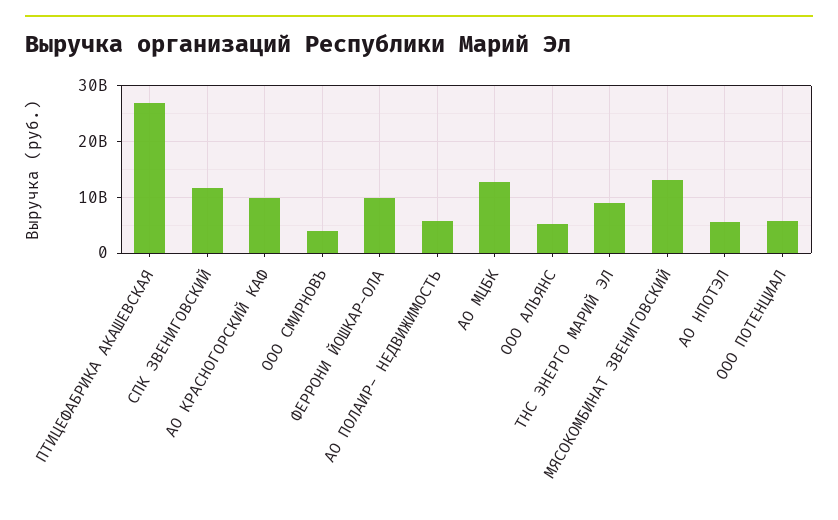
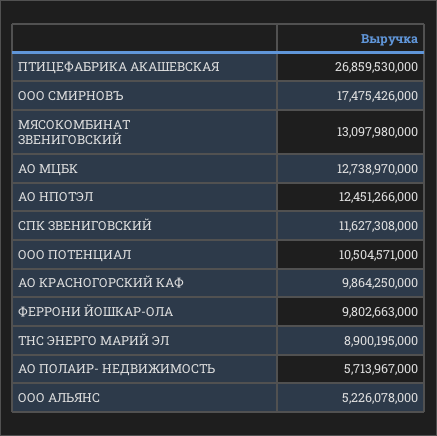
  {
    "ПТИЦЕФАБРИКА АКАШЕВСКАЯ": 26859530000,
    "СПК ЗВЕНИГОВСКИЙ": 11627308000,
    "АО КРАСНОГОРСКИЙ КАФ": 9864250000,
-   "ООО СМИРНОВЪ": 4000000000,
+   "ООО СМИРНОВЪ": 17475426000,
    "ФЕРРОНИ ЙОШКАР-ОЛА": 9802663000,
    "АО ПОЛАИР- НЕДВИЖИМОСТЬ": 5713967000,
    "АО МЦБК": 12738970000,
    "ООО АЛЬЯНС": 5226078000,
    "ТНС ЭНЕРГО МАРИЙ ЭЛ": 8900195000,
    "МЯСОКОМБИНАТ ЗВЕНИГОВСКИЙ": 13097980000,
-   "АО НПОТЭЛ": 6000000000,
+   "АО НПОТЭЛ": 12451266000,
-   "ООО ПОТЕНЦИАЛ": 6000000000
+   "ООО ПОТЕНЦИАЛ": 10504571000
  }

